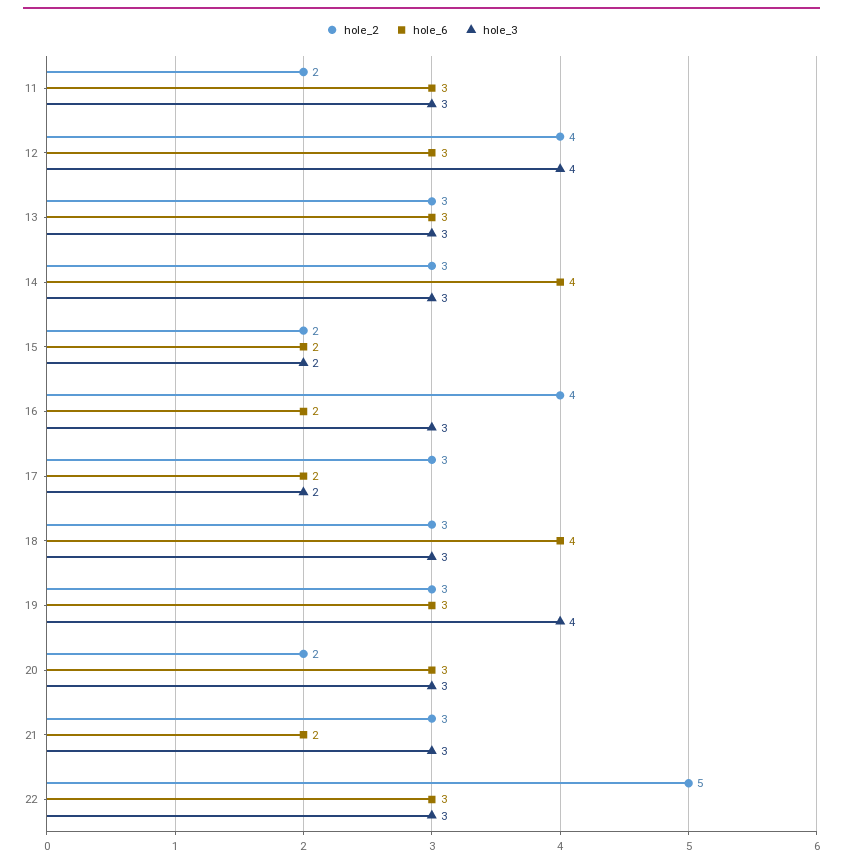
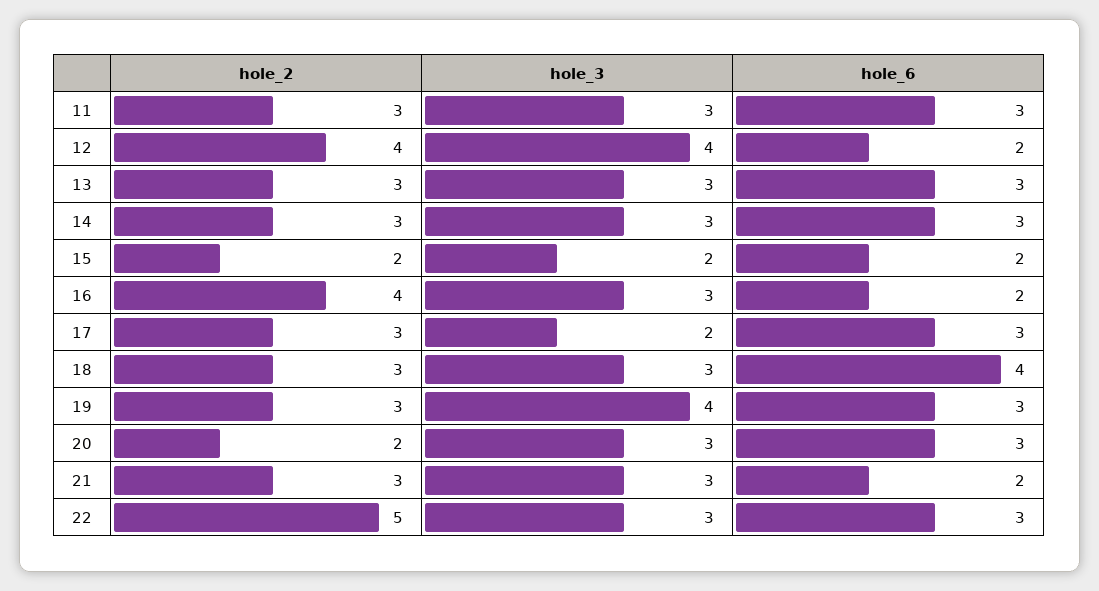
  {
    "hole_2": {
-     "11": 2,
+     "11": 3,
      "12": 4,
      "13": 3,
      "14": 3,
      "15": 2,
      "16": 4,
      "17": 3,
      "18": 3,
      "19": 3,
      "20": 2,
      "21": 3,
      "22": 5
    },
    "hole_6": {
      "11": 3,
-     "12": 3,
+     "12": 2,
      "13": 3,
-     "14": 4,
+     "14": 3,
      "15": 2,
      "16": 2,
-     "17": 2,
+     "17": 3,
      "18": 4,
      "19": 3,
      "20": 3,
      "21": 2,
      "22": 3
    },
    "hole_3": {
      "11": 3,
      "12": 4,
      "13": 3,
      "14": 3,
      "15": 2,
      "16": 3,
      "17": 2,
      "18": 3,
      "19": 4,
      "20": 3,
      "21": 3,
      "22": 3
    }
  }

